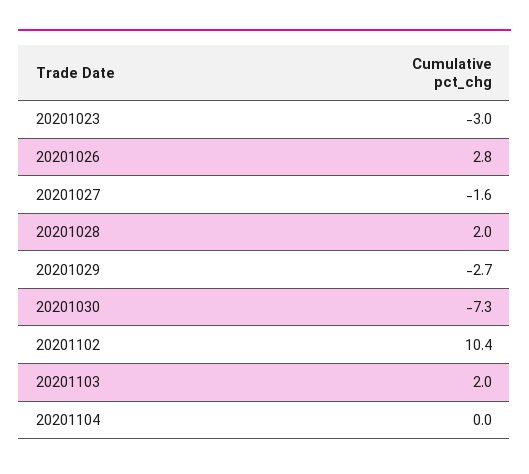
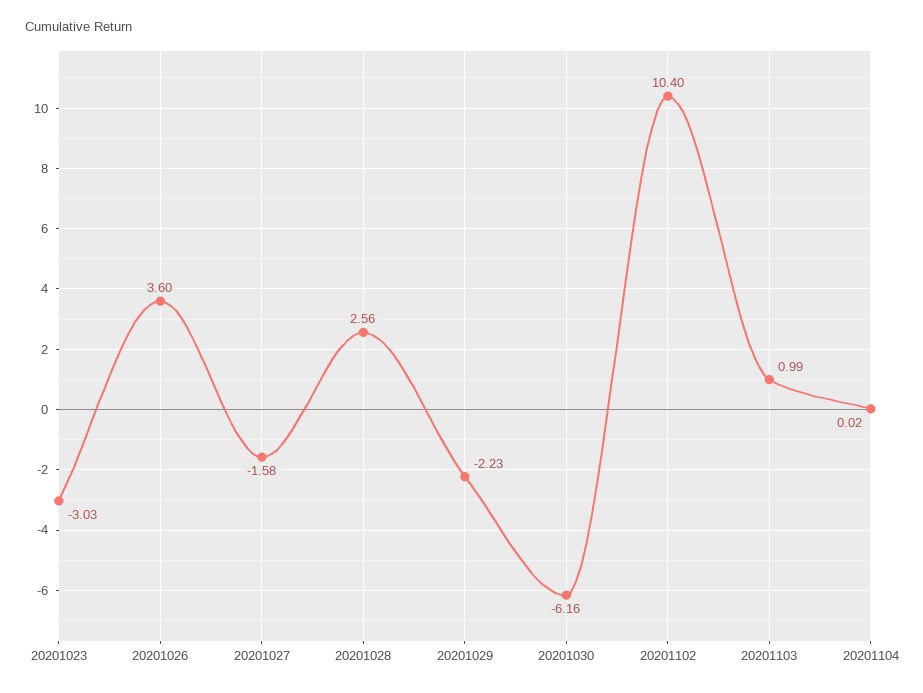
  {
    "20201023": -3.03,
-   "20201026": 2.8,
+   "20201026": 3.6,
    "20201027": -1.58,
-   "20201028": 2,
+   "20201028": 2.56,
-   "20201029": -2.7,
+   "20201029": -2.23,
-   "20201030": -7.3,
+   "20201030": -6.16,
    "20201102": 10.4,
-   "20201103": 2,
+   "20201103": 0.99,
    "20201104": 0.02
  }

